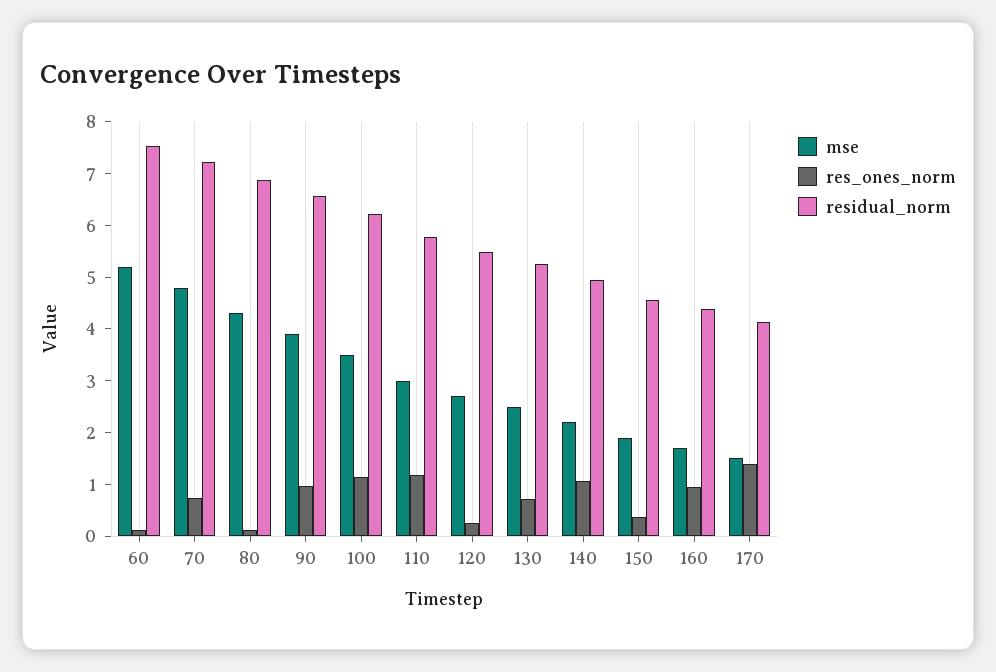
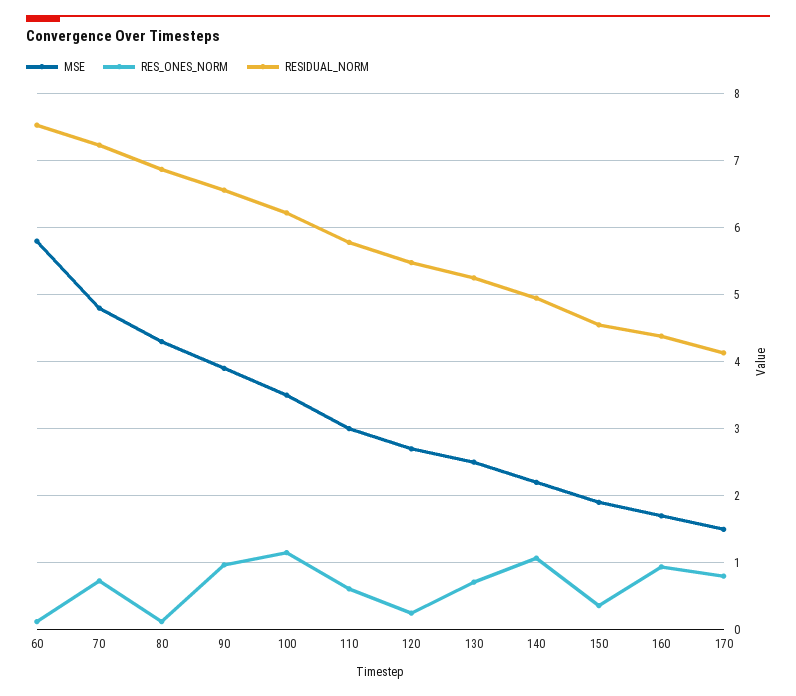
  {
    "mse": {
-     "60": 5.2,
+     "60": 5.8,
      "70": 4.8,
      "80": 4.3,
      "90": 3.9,
      "100": 3.5,
      "110": 3,
      "120": 2.7,
      "130": 2.5,
      "140": 2.2,
      "150": 1.9,
      "160": 1.7,
      "170": 1.5
    },
    "res_ones_norm": {
      "60": 0.1,
      "70": 0.7,
      "80": 0.1,
      "90": 1,
      "100": 1.2,
-     "110": 1.2,
+     "110": 0.6,
      "120": 0.3,
      "130": 0.7,
      "140": 1.1,
      "150": 0.4,
      "160": 0.9,
-     "170": 1.4
+     "170": 0.8
    },
    "residual_norm": {
      "60": 7.5,
      "70": 7.2,
      "80": 6.9,
      "90": 6.6,
      "100": 6.2,
      "110": 5.8,
      "120": 5.5,
      "130": 5.3,
      "140": 5,
      "150": 4.6,
      "160": 4.4,
      "170": 4.1
    }
  }

